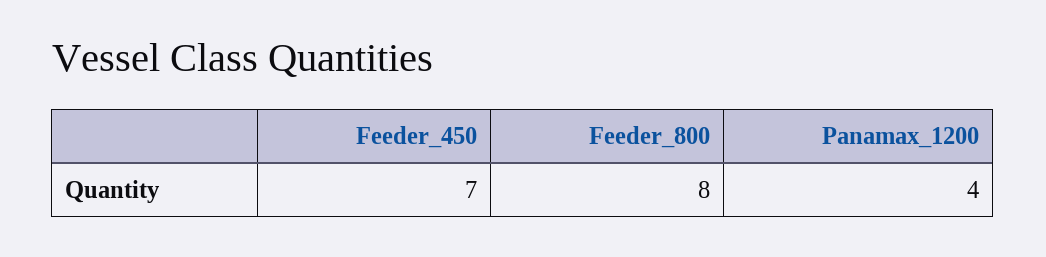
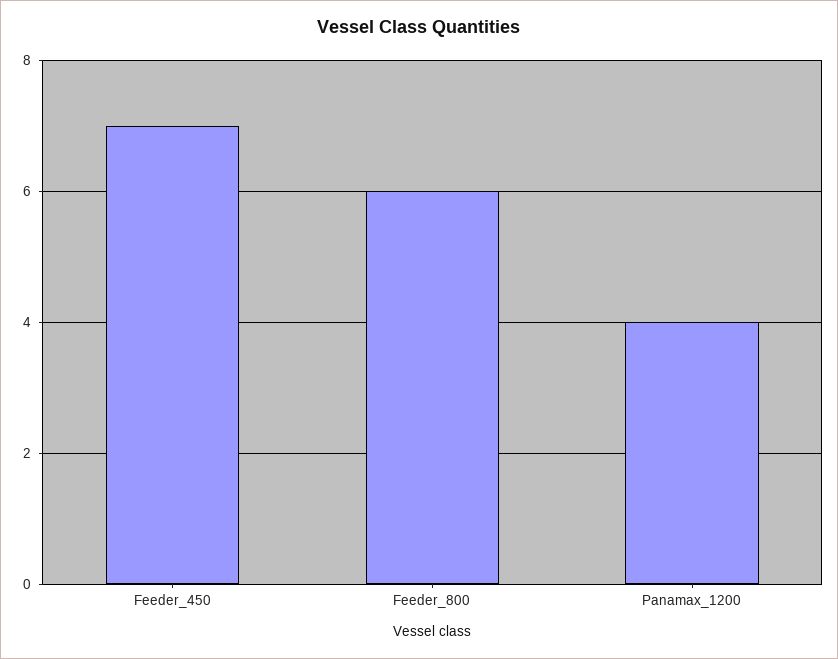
  {
    "Feeder_450": 7,
-   "Feeder_800": 8,
+   "Feeder_800": 6,
    "Panamax_1200": 4
  }

